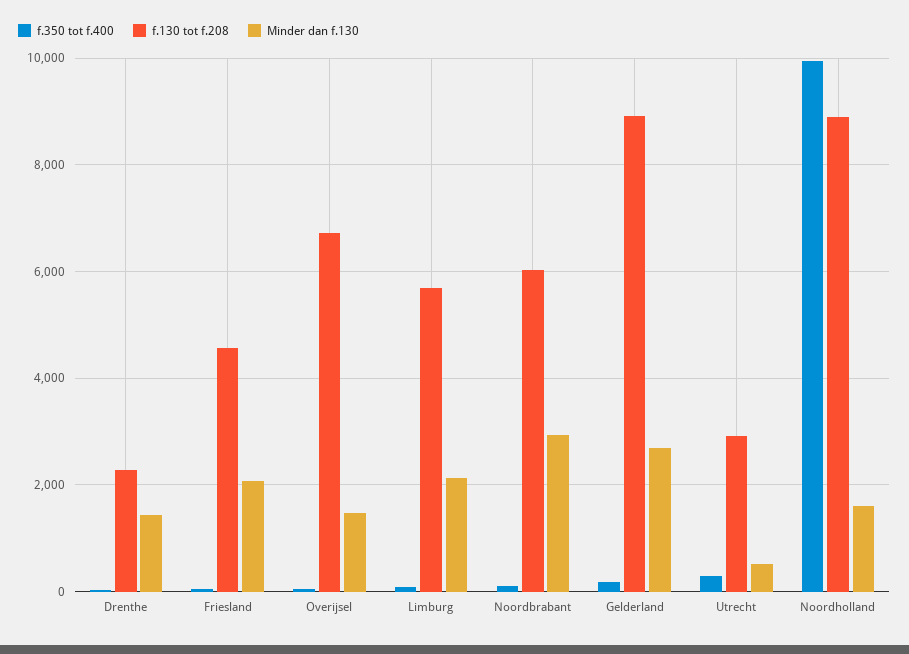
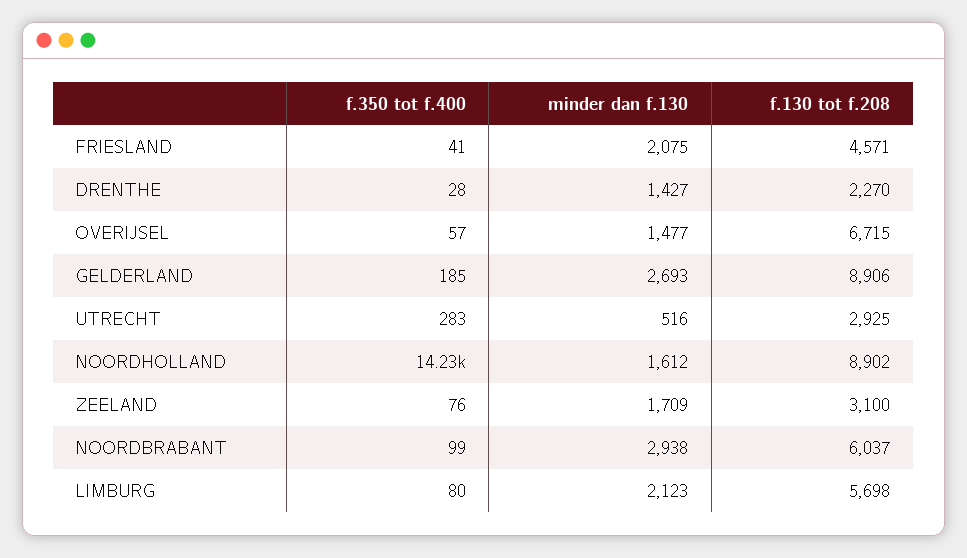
  {
    "f.350 tot f.400": {
      "Drenthe": 28,
      "Friesland": 41,
      "Overijsel": 57,
      "Limburg": 80,
      "Noordbrabant": 99,
      "Gelderland": 185,
      "Utrecht": 283,
-     "Noordholland": 10000
+     "Noordholland": 14230,
+     "ZEELAND": 76
    },
    "f.130 tot f.208": {
      "Drenthe": 2270,
      "Friesland": 4571,
      "Overijsel": 6715,
      "Limburg": 5698,
      "Noordbrabant": 6037,
      "Gelderland": 8906,
      "Utrecht": 2925,
-     "Noordholland": 8902
+     "Noordholland": 8902,
+     "ZEELAND": 3100
    },
    "Minder dan f.130": {
      "Drenthe": 1427,
      "Friesland": 2075,
      "Overijsel": 1477,
      "Limburg": 2123,
      "Noordbrabant": 2938,
      "Gelderland": 2693,
      "Utrecht": 516,
-     "Noordholland": 1612
+     "Noordholland": 1612,
+     "ZEELAND": 1709
    }
  }

